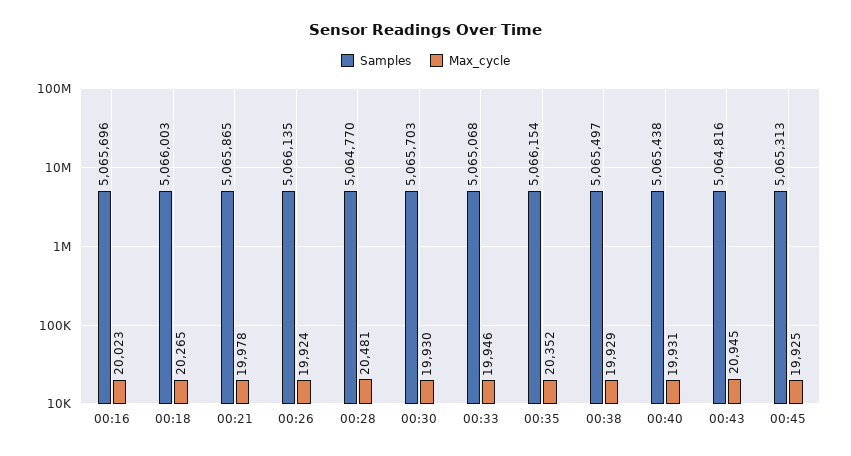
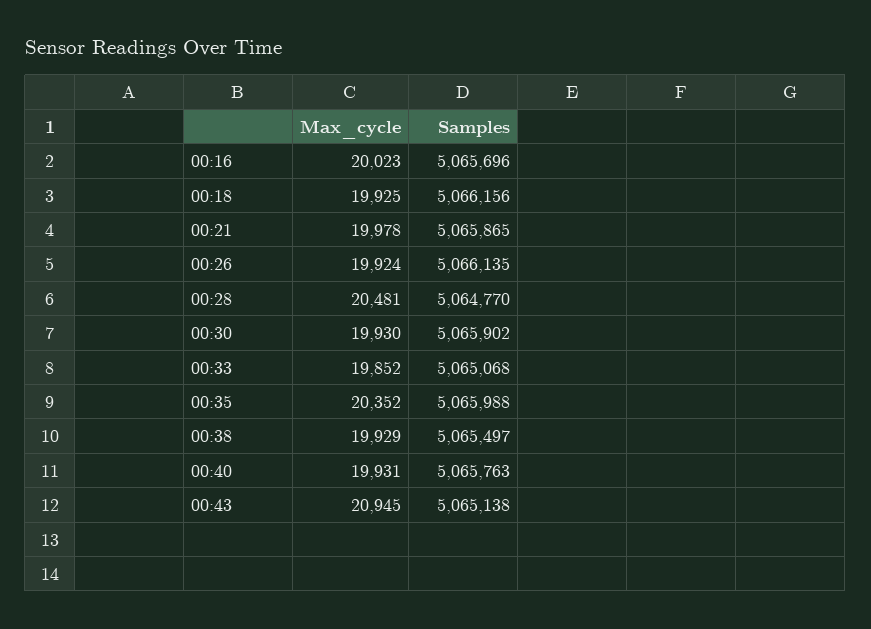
  {
    "Samples": {
      "00:16": 5065696,
-     "00:18": 5066003,
+     "00:18": 5066156,
      "00:21": 5065865,
      "00:26": 5066135,
      "00:28": 5064770,
-     "00:30": 5065703,
+     "00:30": 5065902,
      "00:33": 5065068,
-     "00:35": 5066154,
+     "00:35": 5065988,
      "00:38": 5065497,
-     "00:40": 5065438,
+     "00:40": 5065763,
-     "00:43": 5064816,
+     "00:43": 5065138
-     "00:45": 5065313
    },
    "Max_cycle": {
      "00:16": 20023,
-     "00:18": 20265,
+     "00:18": 19925,
      "00:21": 19978,
      "00:26": 19924,
      "00:28": 20481,
      "00:30": 19930,
-     "00:33": 19946,
+     "00:33": 19852,
      "00:35": 20352,
      "00:38": 19929,
      "00:40": 19931,
-     "00:43": 20945,
+     "00:43": 20945
-     "00:45": 19925
    }
  }

